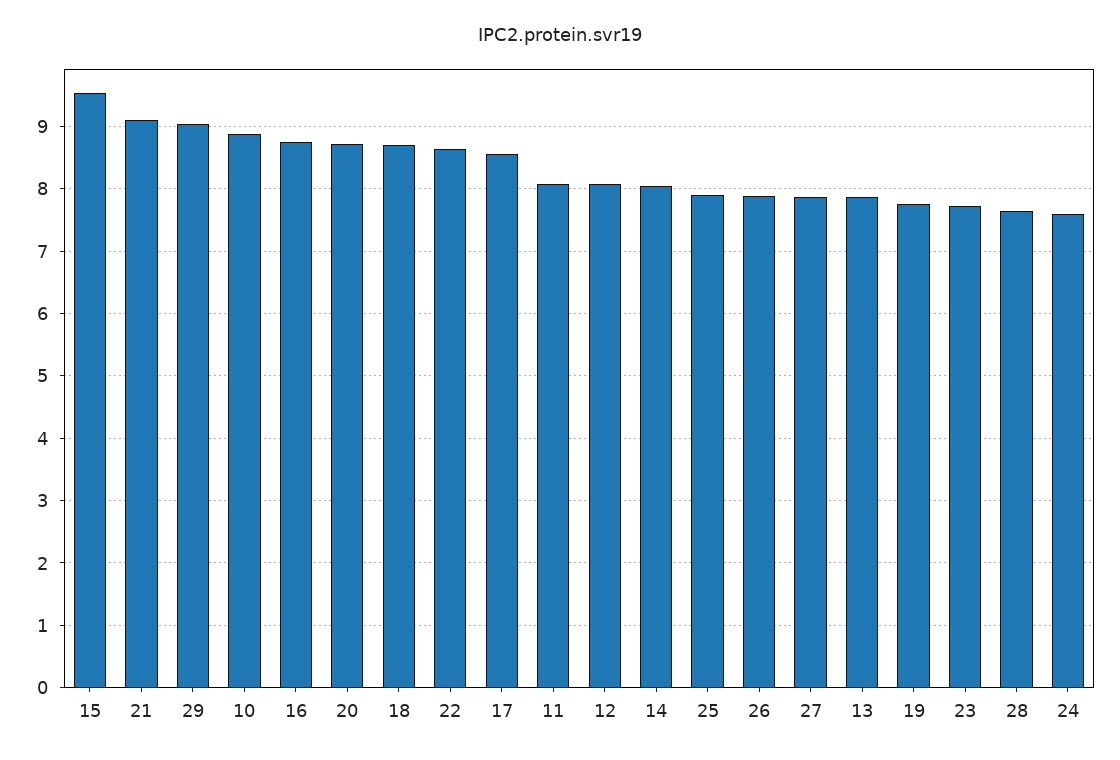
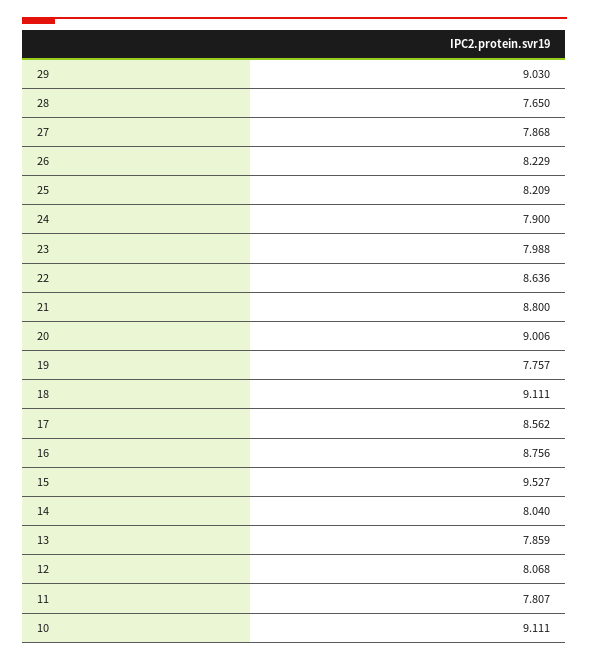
  {
    "15": 9.527,
-   "21": 9.1,
+   "21": 8.8,
    "29": 9.03,
-   "10": 8.9,
+   "10": 9.111,
    "16": 8.756,
-   "20": 8.7,
+   "20": 9.006,
-   "18": 8.7,
+   "18": 9.111,
    "22": 8.636,
    "17": 8.562,
-   "11": 8.1,
+   "11": 7.807,
    "12": 8.068,
    "14": 8.04,
-   "25": 7.9,
+   "25": 8.209,
-   "26": 7.9,
+   "26": 8.229,
    "27": 7.868,
    "13": 7.859,
    "19": 7.757,
-   "23": 7.7,
+   "23": 7.988,
    "28": 7.65,
-   "24": 7.6
+   "24": 7.9
  }

